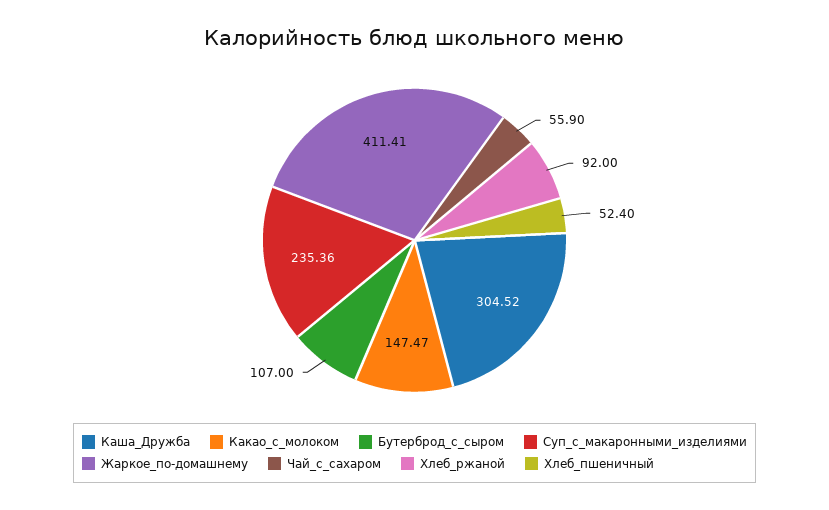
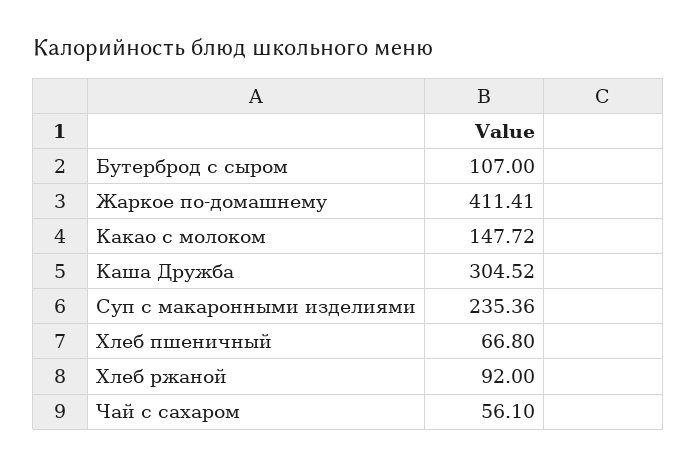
  {
    "Каша_Дружба": 304.52,
-   "Какао_с_молоком": 147.47,
+   "Какао_с_молоком": 147.72,
    "Бутерброд_с_сыром": 107,
    "Суп_с_макаронными_изделиями": 235.36,
    "Жаркое_по-домашнему": 411.41,
-   "Чай_с_сахаром": 55.9,
+   "Чай_с_сахаром": 56.1,
    "Хлеб_ржаной": 92,
-   "Хлеб_пшеничный": 52.4
+   "Хлеб_пшеничный": 66.8
  }

